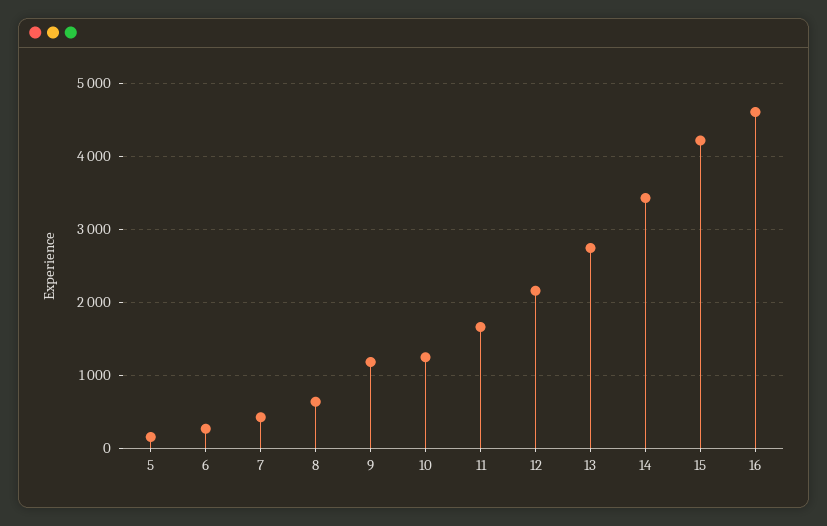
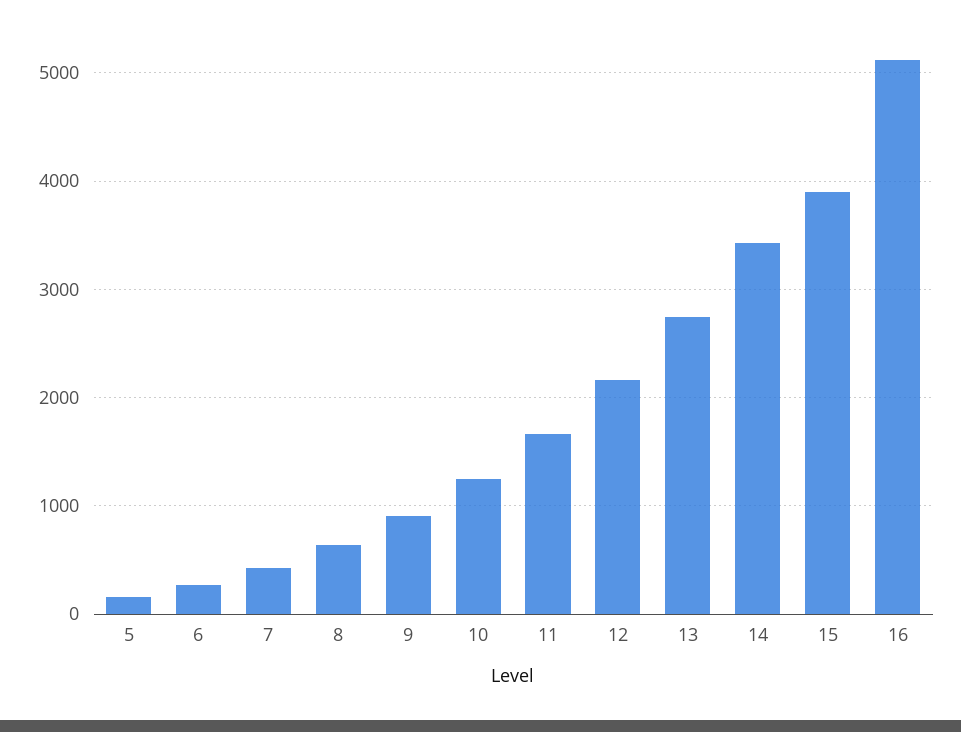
  {
    "5": 200,
    "6": 300,
    "7": 400,
    "8": 600,
-   "9": 1200,
+   "9": 900,
    "10": 1300,
    "11": 1700,
    "12": 2200,
    "13": 2700,
    "14": 3400,
-   "15": 4200,
+   "15": 3900,
-   "16": 4600
+   "16": 5100
  }

